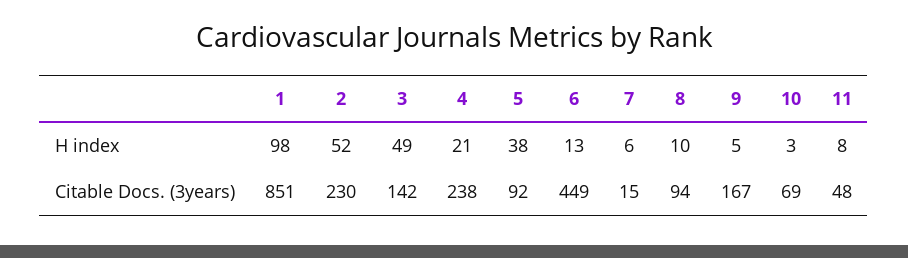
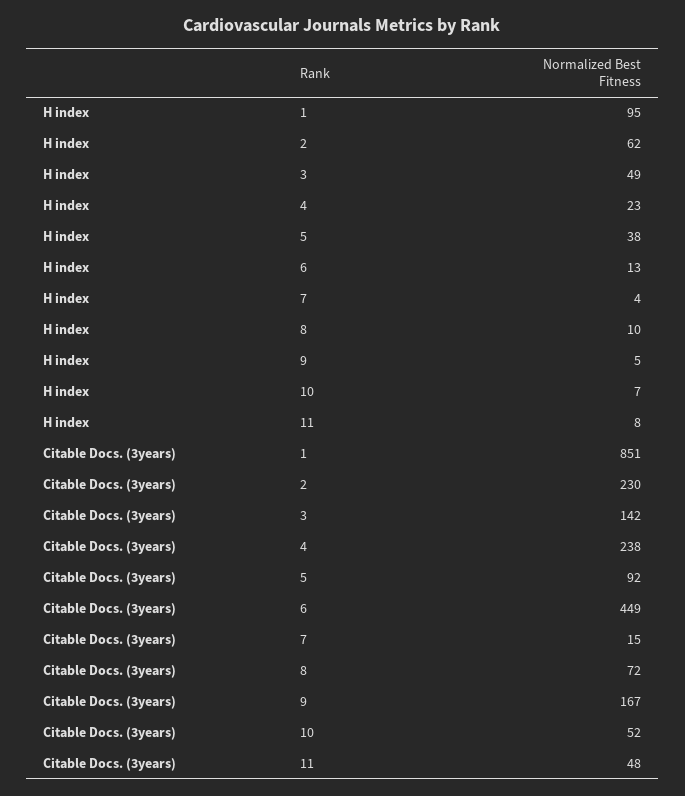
  {
    "1": {
-     "H index": 98,
+     "H index": 95,
      "Citable Docs. (3years)": 851
    },
    "2": {
-     "H index": 52,
+     "H index": 62,
      "Citable Docs. (3years)": 230
    },
    "3": {
      "H index": 49,
      "Citable Docs. (3years)": 142
    },
    "4": {
-     "H index": 21,
+     "H index": 23,
      "Citable Docs. (3years)": 238
    },
    "5": {
      "H index": 38,
      "Citable Docs. (3years)": 92
    },
    "6": {
      "H index": 13,
      "Citable Docs. (3years)": 449
    },
    "7": {
-     "H index": 6,
+     "H index": 4,
      "Citable Docs. (3years)": 15
    },
    "8": {
      "H index": 10,
-     "Citable Docs. (3years)": 94
+     "Citable Docs. (3years)": 72
    },
    "9": {
      "H index": 5,
      "Citable Docs. (3years)": 167
    },
    "10": {
-     "H index": 3,
+     "H index": 7,
-     "Citable Docs. (3years)": 69
+     "Citable Docs. (3years)": 52
    },
    "11": {
      "H index": 8,
      "Citable Docs. (3years)": 48
    }
  }

